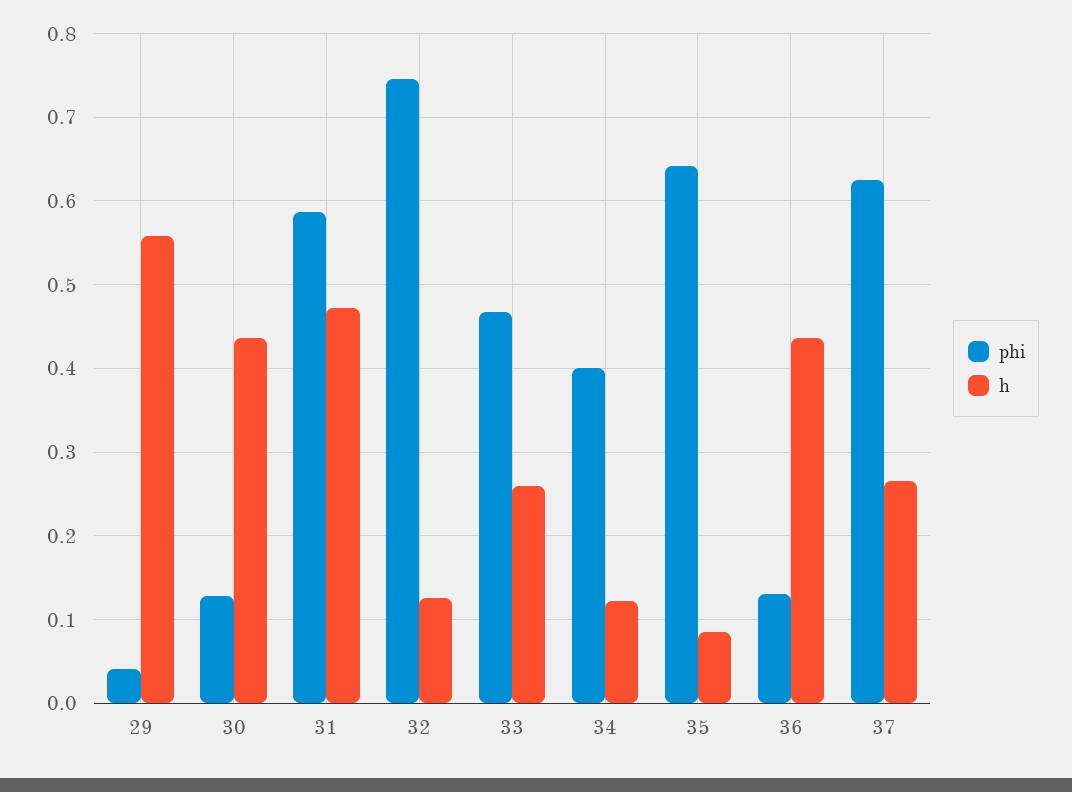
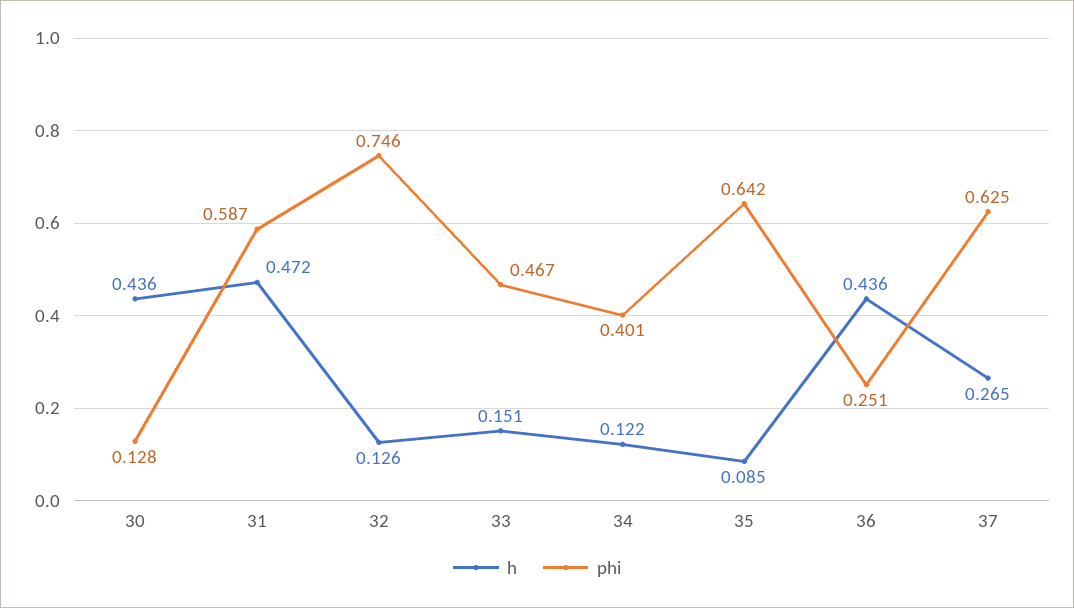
  {
    "phi": {
-     "29": 0.04,
      "30": 0.128,
      "31": 0.587,
      "32": 0.746,
      "33": 0.467,
      "34": 0.401,
      "35": 0.642,
-     "36": 0.13,
+     "36": 0.251,
      "37": 0.625
    },
    "h": {
-     "29": 0.56,
      "30": 0.436,
      "31": 0.472,
      "32": 0.126,
-     "33": 0.26,
+     "33": 0.151,
      "34": 0.122,
      "35": 0.085,
      "36": 0.436,
      "37": 0.265
    }
  }

